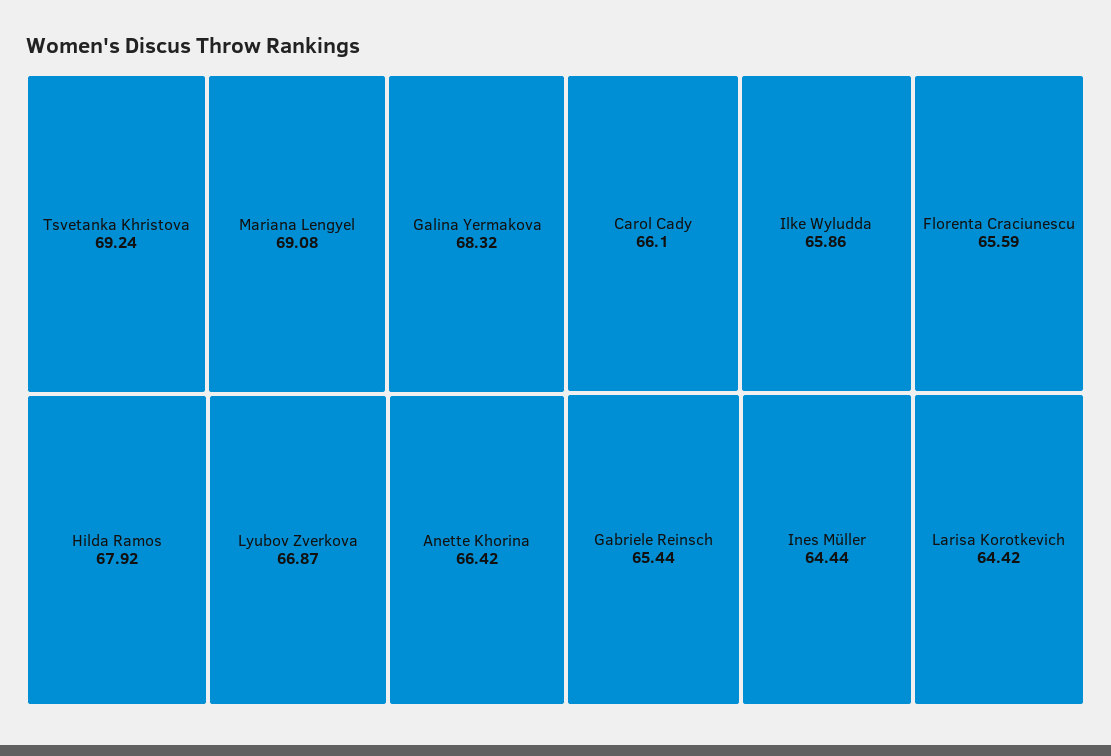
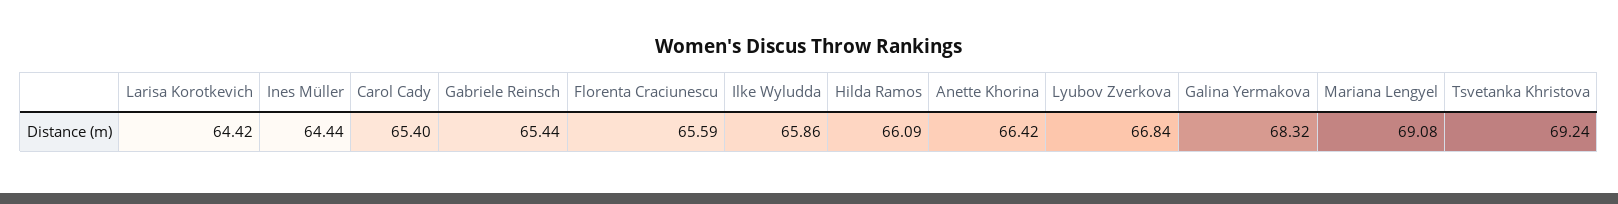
  {
    "Tsvetanka Khristova": 69.24,
    "Mariana Lengyel": 69.08,
    "Galina Yermakova": 68.32,
-   "Hilda Ramos": 67.92,
+   "Hilda Ramos": 66.09,
-   "Lyubov Zverkova": 66.87,
+   "Lyubov Zverkova": 66.84,
    "Anette Khorina": 66.42,
-   "Carol Cady": 66.1,
+   "Carol Cady": 65.4,
    "Ilke Wyludda": 65.86,
    "Florenta Craciunescu": 65.59,
    "Gabriele Reinsch": 65.44,
    "Ines Müller": 64.44,
    "Larisa Korotkevich": 64.42
  }

